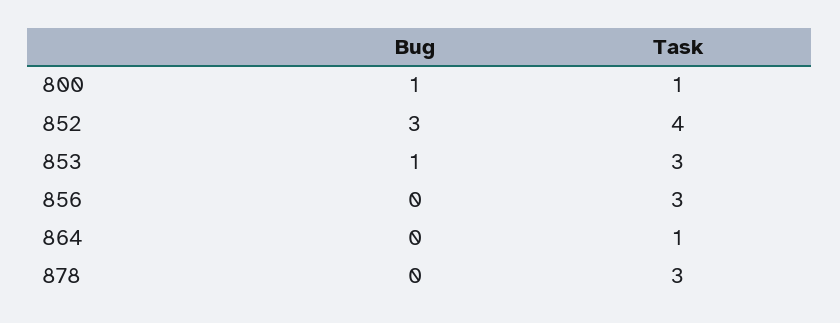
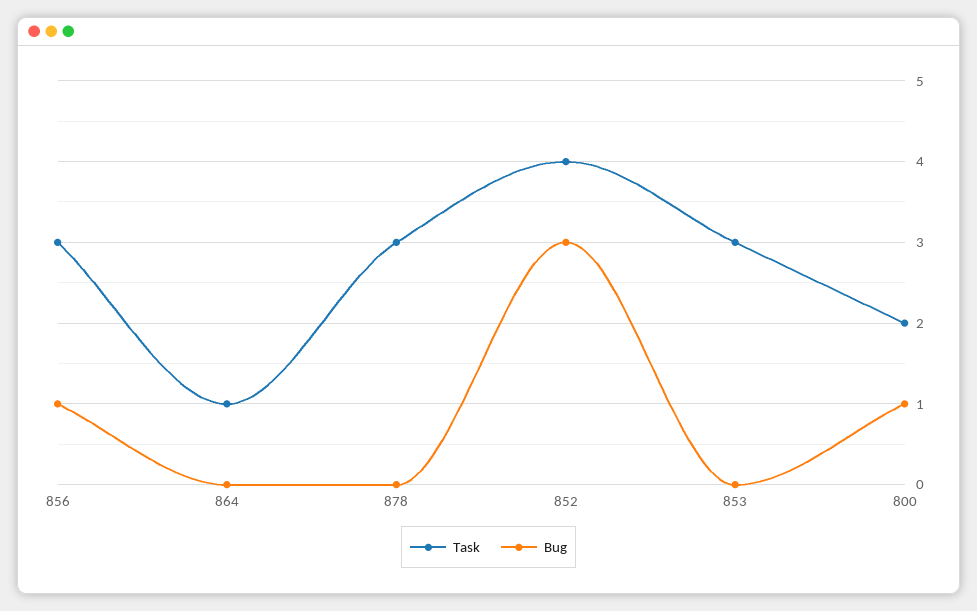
  {
    "Bug": {
      "800": 1,
      "852": 3,
-     "853": 1,
+     "853": 0,
-     "856": 0,
+     "856": 1,
      "864": 0,
      "878": 0
    },
    "Task": {
-     "800": 1,
+     "800": 2,
      "852": 4,
      "853": 3,
      "856": 3,
      "864": 1,
      "878": 3
    }
  }

